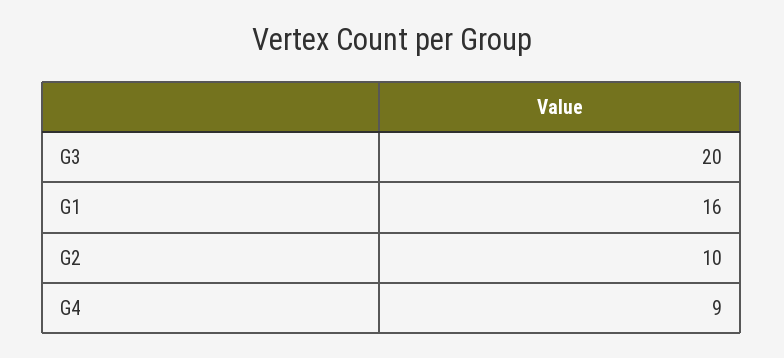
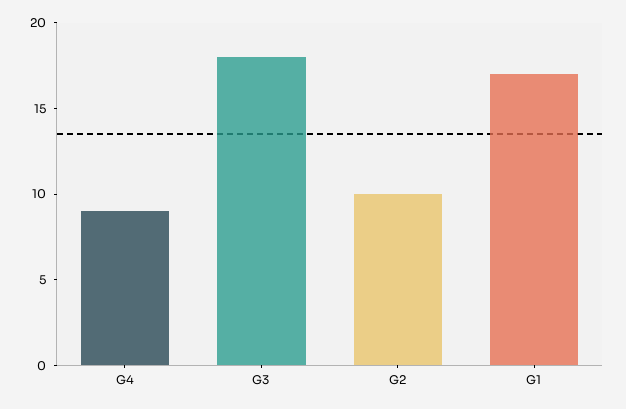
  {
-   "G3": 20,
+   "G3": 18,
-   "G1": 16,
+   "G1": 17,
    "G2": 10,
    "G4": 9
  }

